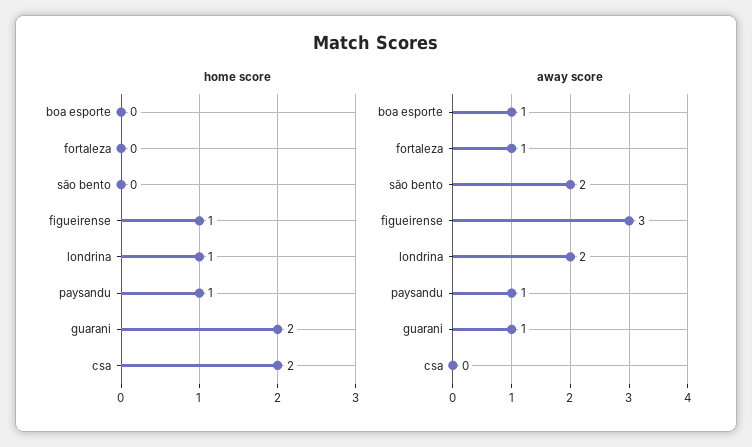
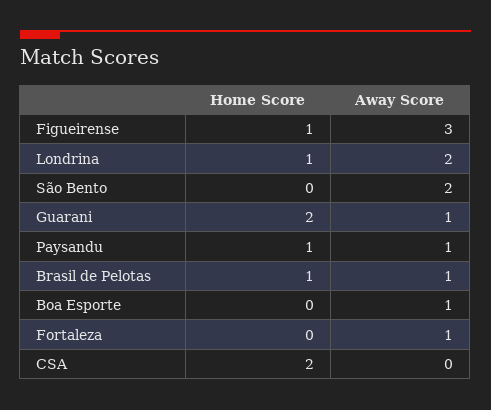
  {
    "home score": {
      "boa esporte": 0,
      "fortaleza": 0,
      "são bento": 0,
      "figueirense": 1,
      "londrina": 1,
      "paysandu": 1,
      "guarani": 2,
-     "csa": 2
+     "csa": 2,
+     "Brasil de Pelotas": 1
    },
    "away score": {
      "boa esporte": 1,
      "fortaleza": 1,
      "são bento": 2,
      "figueirense": 3,
      "londrina": 2,
      "paysandu": 1,
      "guarani": 1,
-     "csa": 0
+     "csa": 0,
+     "Brasil de Pelotas": 1
    }
  }

